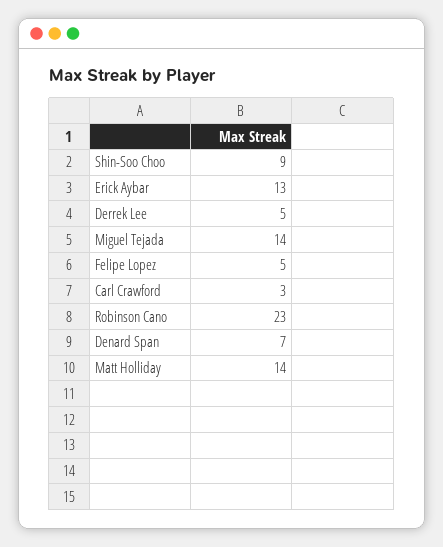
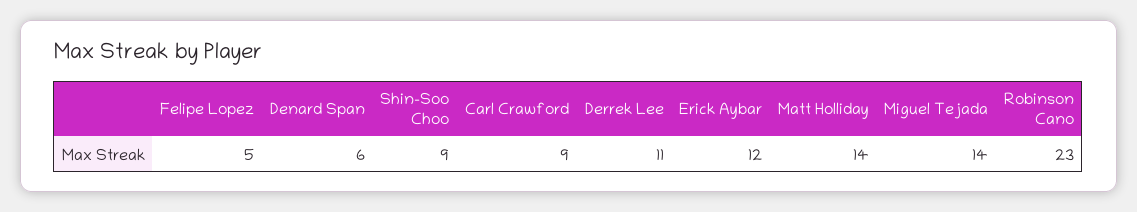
  {
    "Shin-Soo Choo": 9,
-   "Erick Aybar": 13,
+   "Erick Aybar": 12,
-   "Derrek Lee": 5,
+   "Derrek Lee": 11,
    "Miguel Tejada": 14,
    "Felipe Lopez": 5,
-   "Carl Crawford": 3,
+   "Carl Crawford": 9,
    "Robinson Cano": 23,
-   "Denard Span": 7,
+   "Denard Span": 6,
    "Matt Holliday": 14
  }

